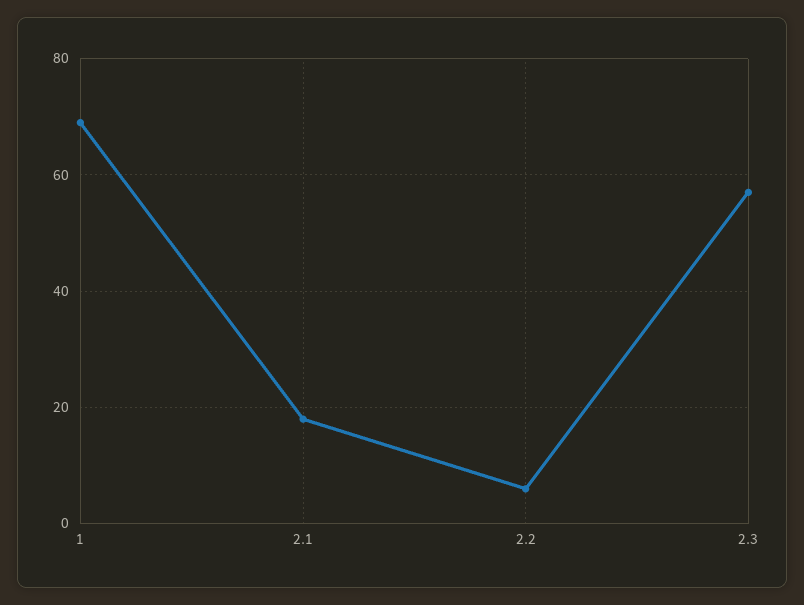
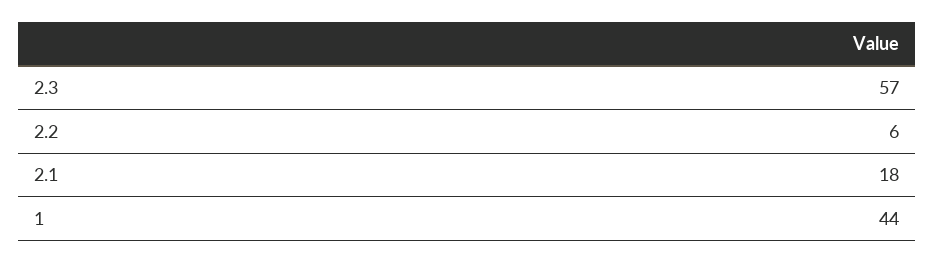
  {
-   "1": 70,
+   "1": 44,
    "2.1": 18,
    "2.2": 6,
    "2.3": 57
  }

